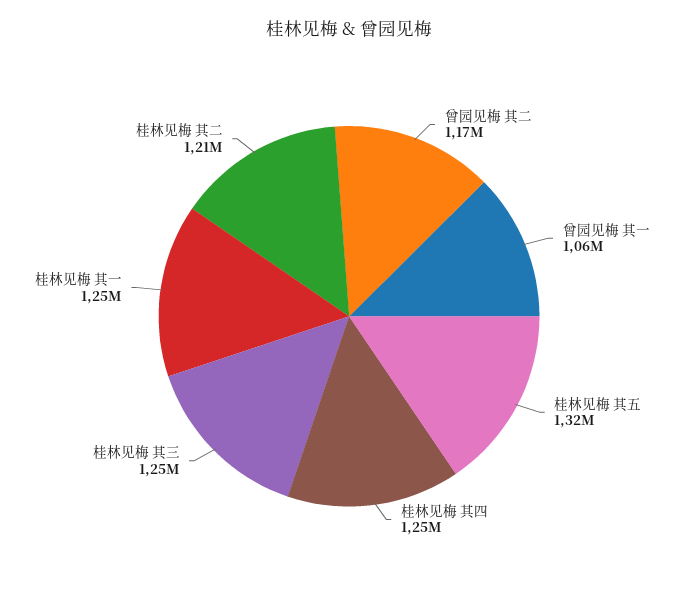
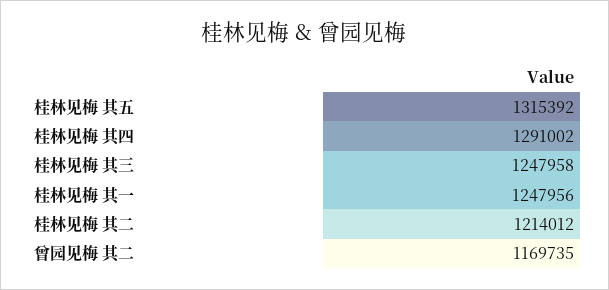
  {
    "曾园见梅 其二": 1169735,
-   "曾园见梅 其一": 1060000,
    "桂林见梅 其五": 1315392,
-   "桂林见梅 其四": 1250000,
+   "桂林见梅 其四": 1291002,
    "桂林见梅 其三": 1247958,
    "桂林见梅 其一": 1247956,
    "桂林见梅 其二": 1214012
  }

